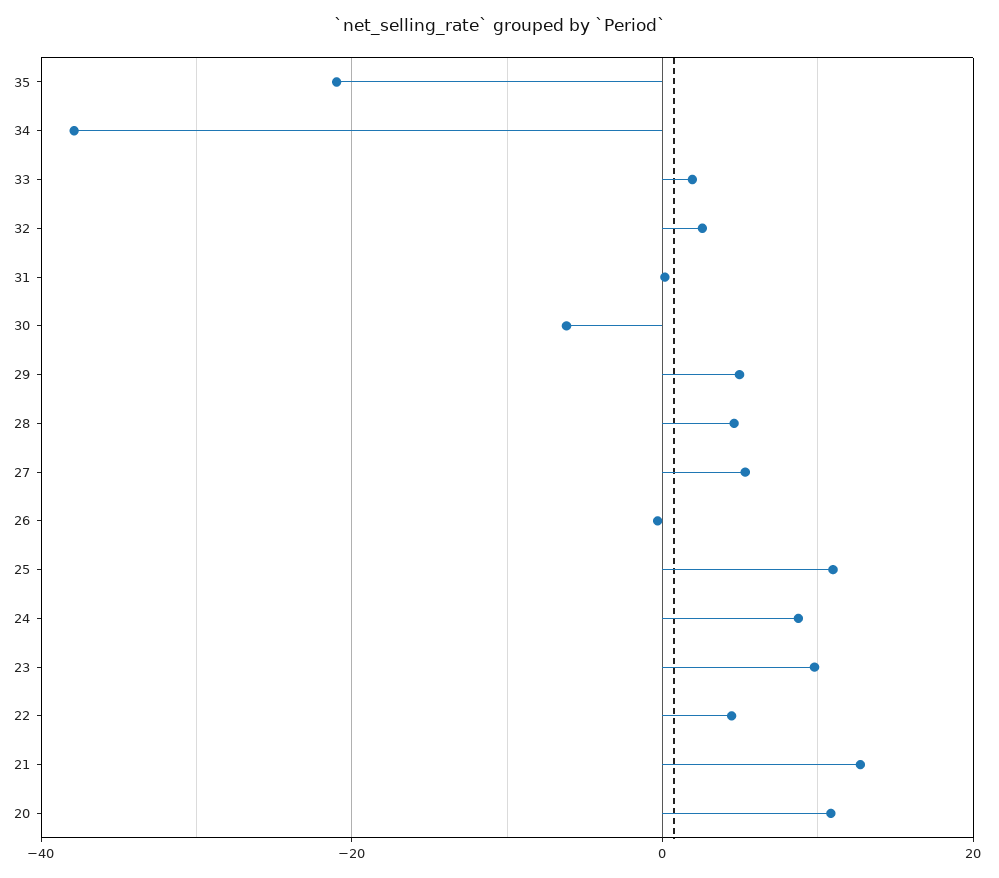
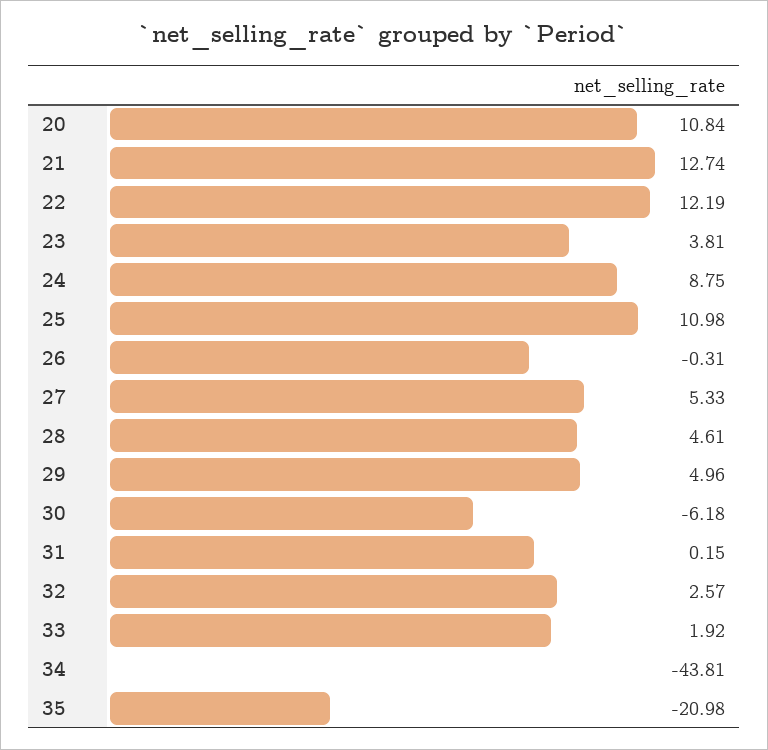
  {
    "35": -20.98,
-   "34": -38,
+   "34": -43.81,
    "33": 1.92,
    "32": 2.57,
    "31": 0.15,
    "30": -6.18,
    "29": 4.96,
    "28": 4.61,
    "27": 5.33,
    "26": -0.31,
    "25": 10.98,
    "24": 8.75,
-   "23": 10,
+   "23": 3.81,
-   "22": 4,
+   "22": 12.19,
    "21": 12.74,
    "20": 10.84
  }

